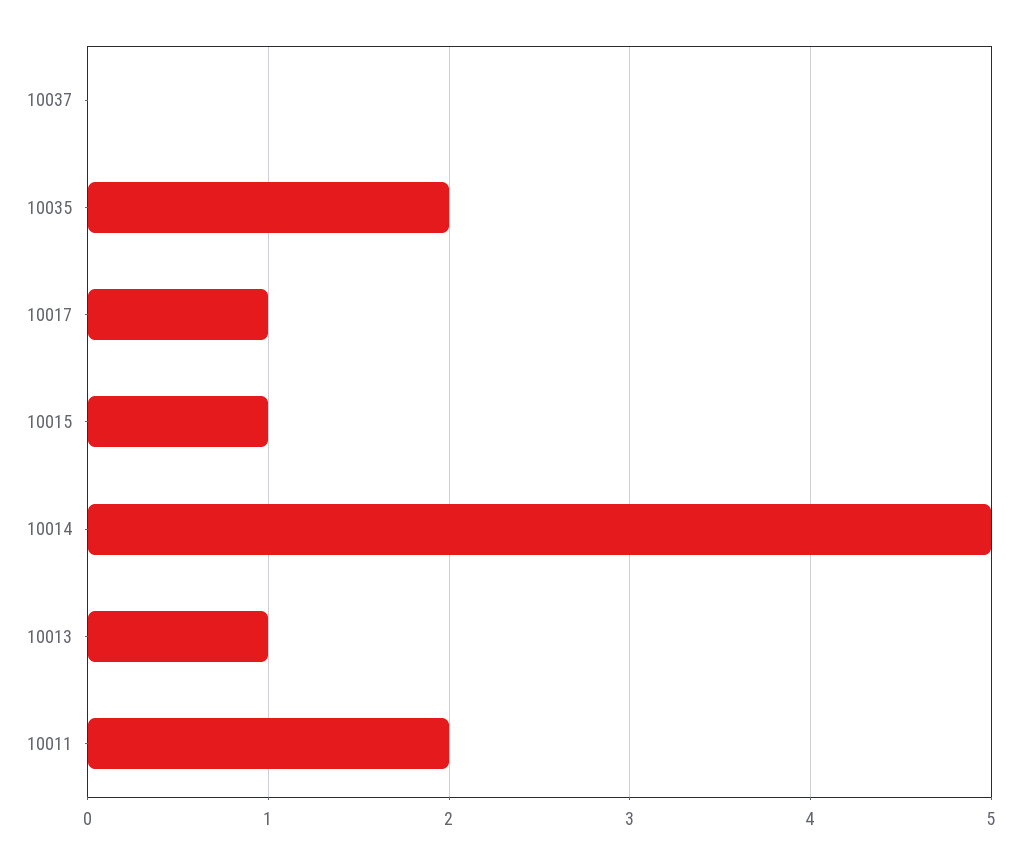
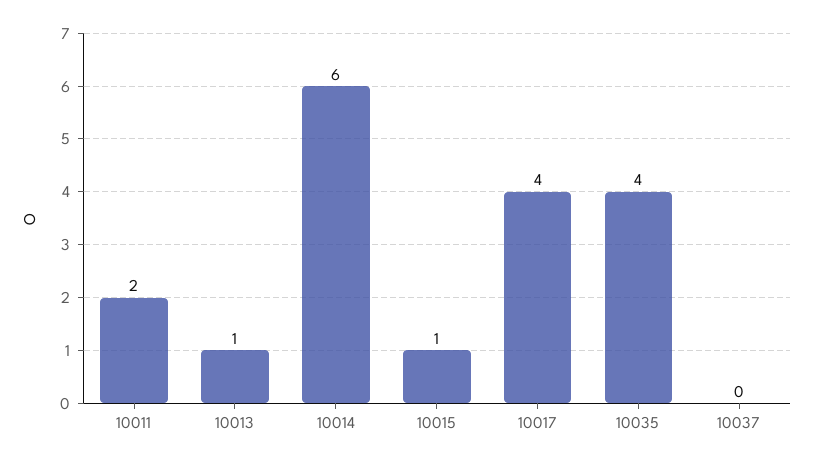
  {
    "10037": 0,
-   "10035": 2,
+   "10035": 4,
-   "10017": 1,
+   "10017": 4,
    "10015": 1,
-   "10014": 5,
+   "10014": 6,
    "10013": 1,
    "10011": 2
  }

